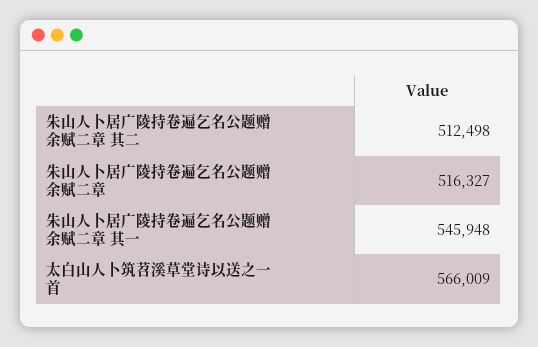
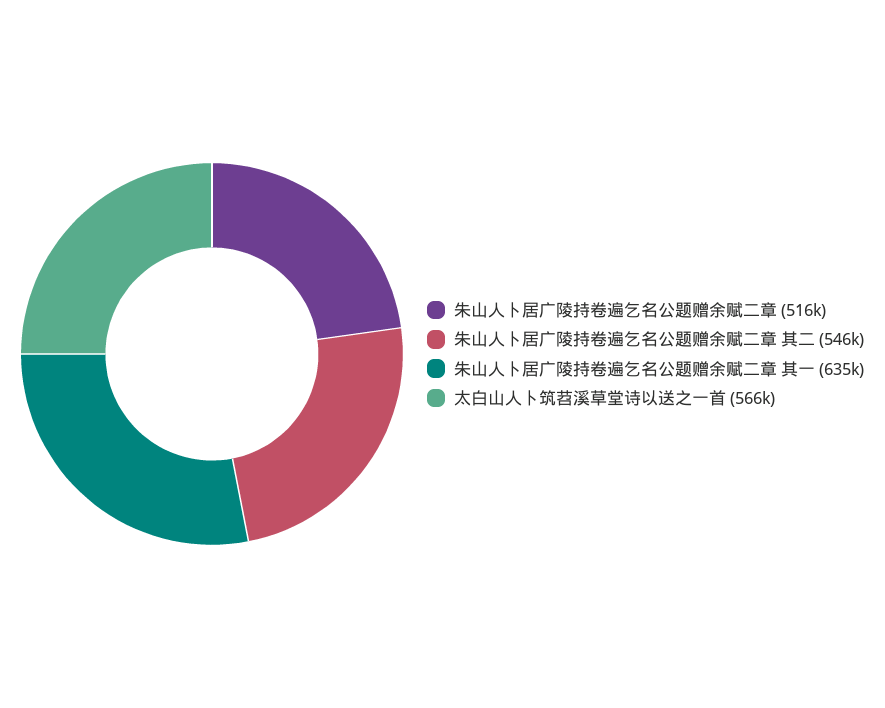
  {
-   "朱山人卜居广陵持卷遍乞名公题赠余赋二章 其二": 512498,
+   "朱山人卜居广陵持卷遍乞名公题赠余赋二章 其二": 546000,
    "朱山人卜居广陵持卷遍乞名公题赠余赋二章": 516327,
-   "朱山人卜居广陵持卷遍乞名公题赠余赋二章 其一": 545948,
+   "朱山人卜居广陵持卷遍乞名公题赠余赋二章 其一": 635000,
    "太白山人卜筑苕溪草堂诗以送之一首": 566009
  }

